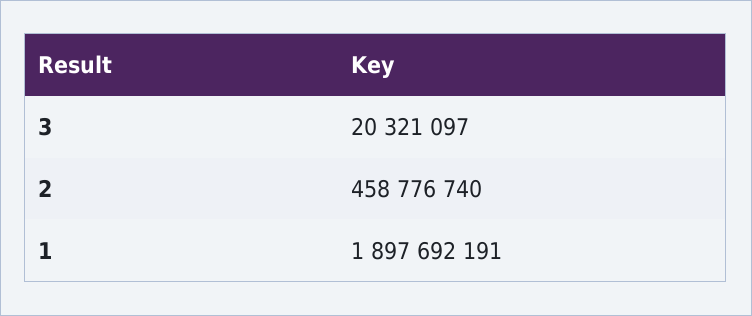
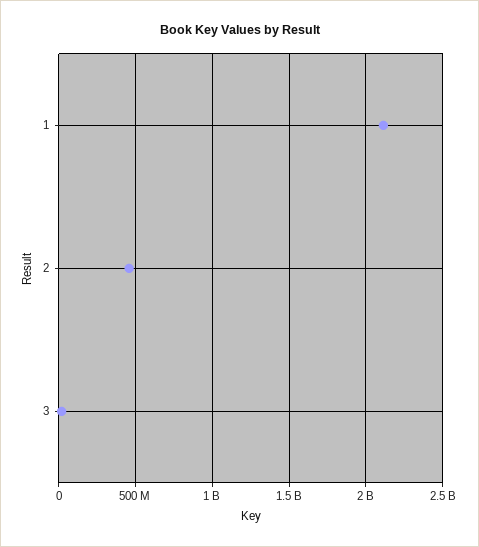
  {
    "3": 20321097,
    "2": 458776740,
-   "1": 1897692191
+   "1": 2100000000
  }

